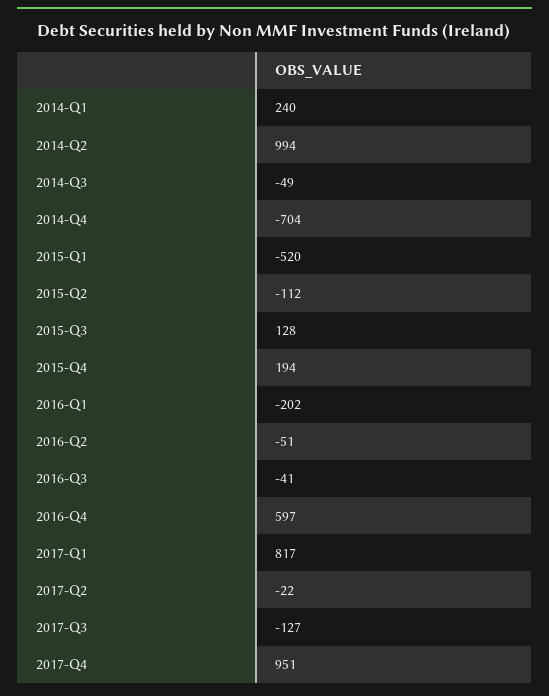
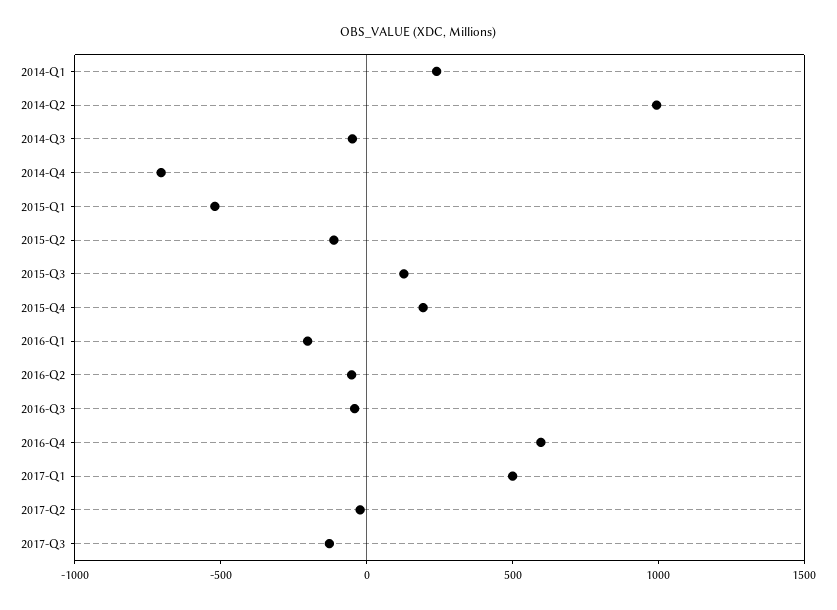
  {
    "2014-Q1": 240,
    "2014-Q2": 994,
    "2014-Q3": -49,
    "2014-Q4": -704,
    "2015-Q1": -520,
    "2015-Q2": -112,
    "2015-Q3": 128,
    "2015-Q4": 194,
    "2016-Q1": -202,
    "2016-Q2": -51,
    "2016-Q3": -41,
    "2016-Q4": 597,
-   "2017-Q1": 817,
+   "2017-Q1": 500,
    "2017-Q2": -22,
-   "2017-Q3": -127,
+   "2017-Q3": -127
-   "2017-Q4": 951
  }

